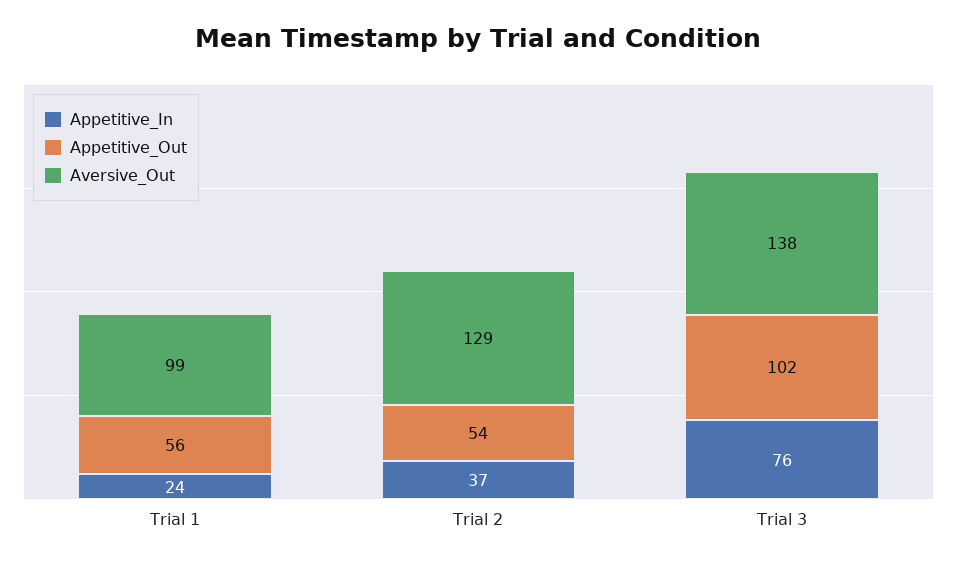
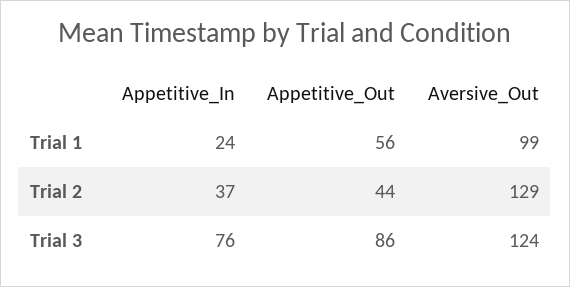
  {
    "Appetitive_In": {
      "Trial 1": 24,
      "Trial 2": 37,
      "Trial 3": 76
    },
    "Appetitive_Out": {
      "Trial 1": 56,
-     "Trial 2": 54,
+     "Trial 2": 44,
-     "Trial 3": 102
+     "Trial 3": 86
    },
    "Aversive_Out": {
      "Trial 1": 99,
      "Trial 2": 129,
-     "Trial 3": 138
+     "Trial 3": 124
    }
  }

